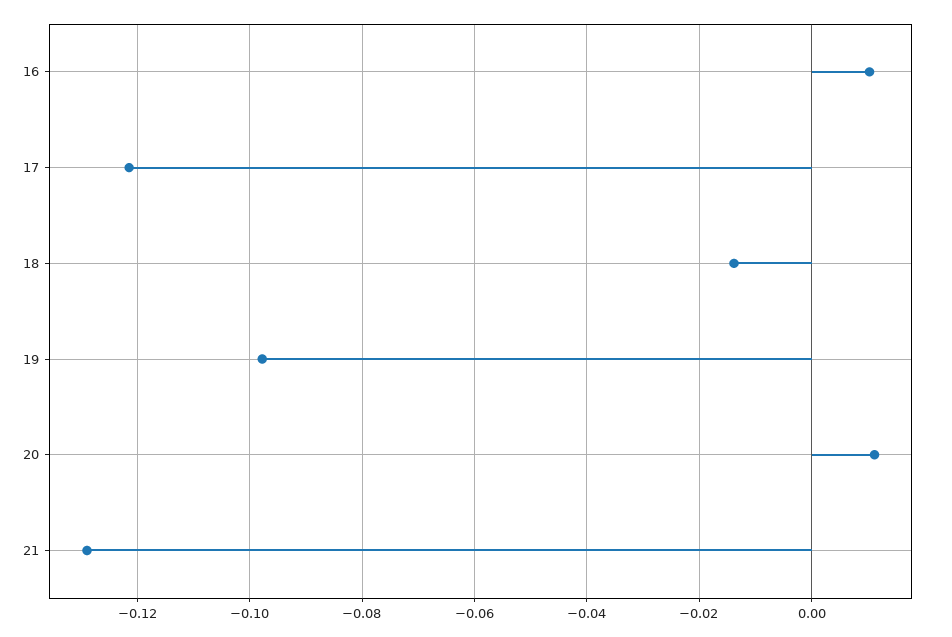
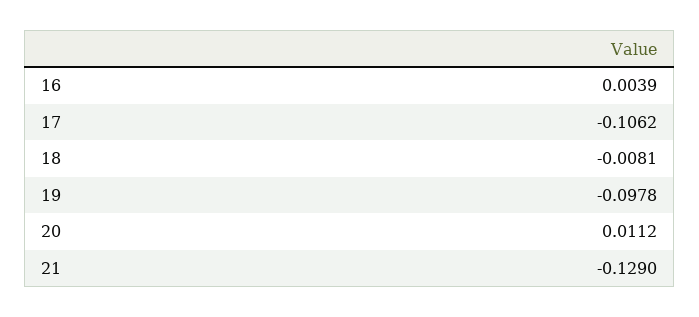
  {
-   "16": 0.01,
+   "16": 0.0039,
-   "17": -0.122,
+   "17": -0.1062,
-   "18": -0.014,
+   "18": -0.0081,
    "19": -0.0978,
    "20": 0.0112,
    "21": -0.129
  }

